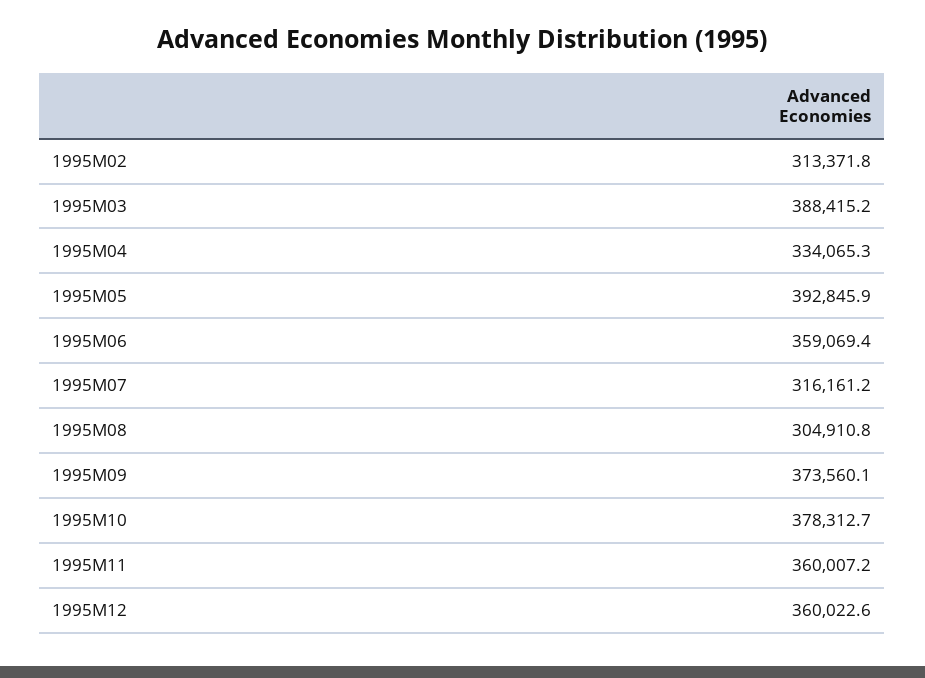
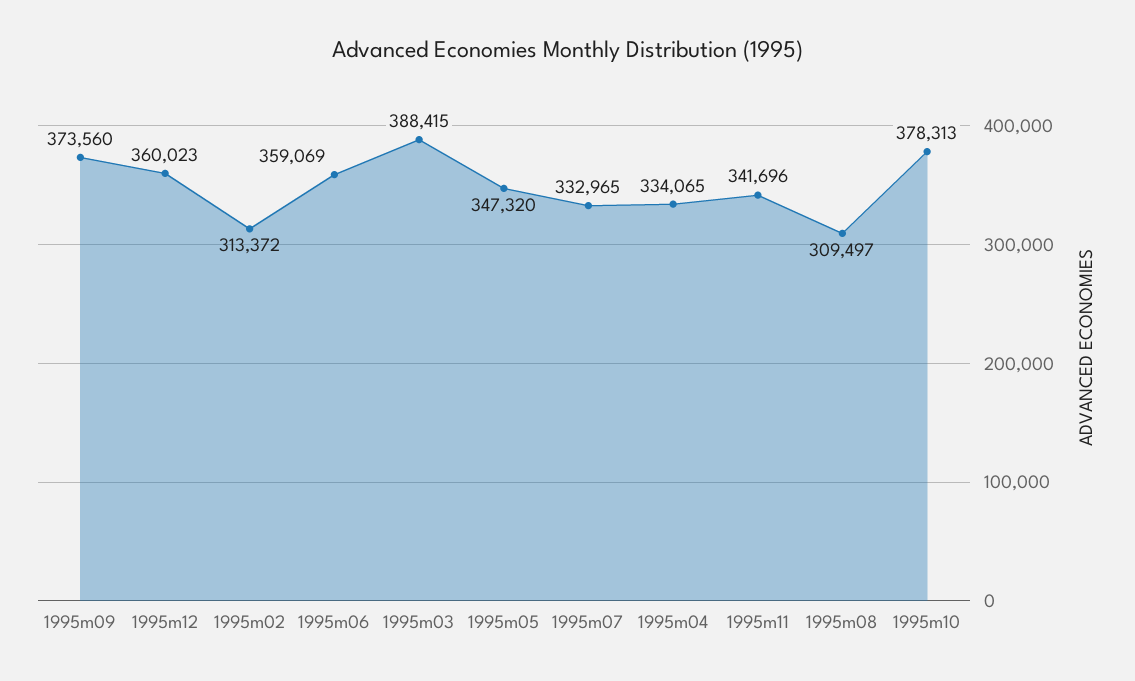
  {
    "1995M02": 313371.8,
    "1995M03": 388415.2,
    "1995M04": 334065.3,
-   "1995M05": 392845.9,
+   "1995M05": 347320,
    "1995M06": 359069.4,
-   "1995M07": 316161.2,
+   "1995M07": 332965,
-   "1995M08": 304910.8,
+   "1995M08": 309497,
    "1995M09": 373560.1,
    "1995M10": 378312.7,
-   "1995M11": 360007.2,
+   "1995M11": 341696,
    "1995M12": 360022.6
  }

